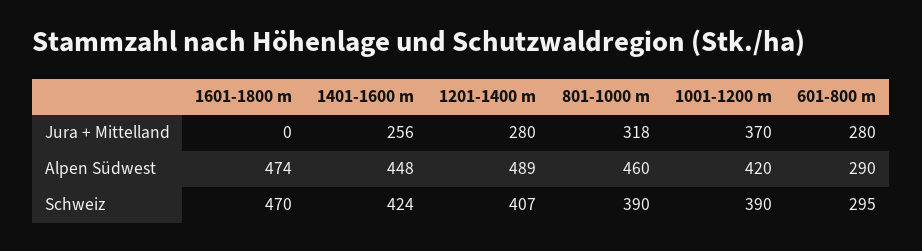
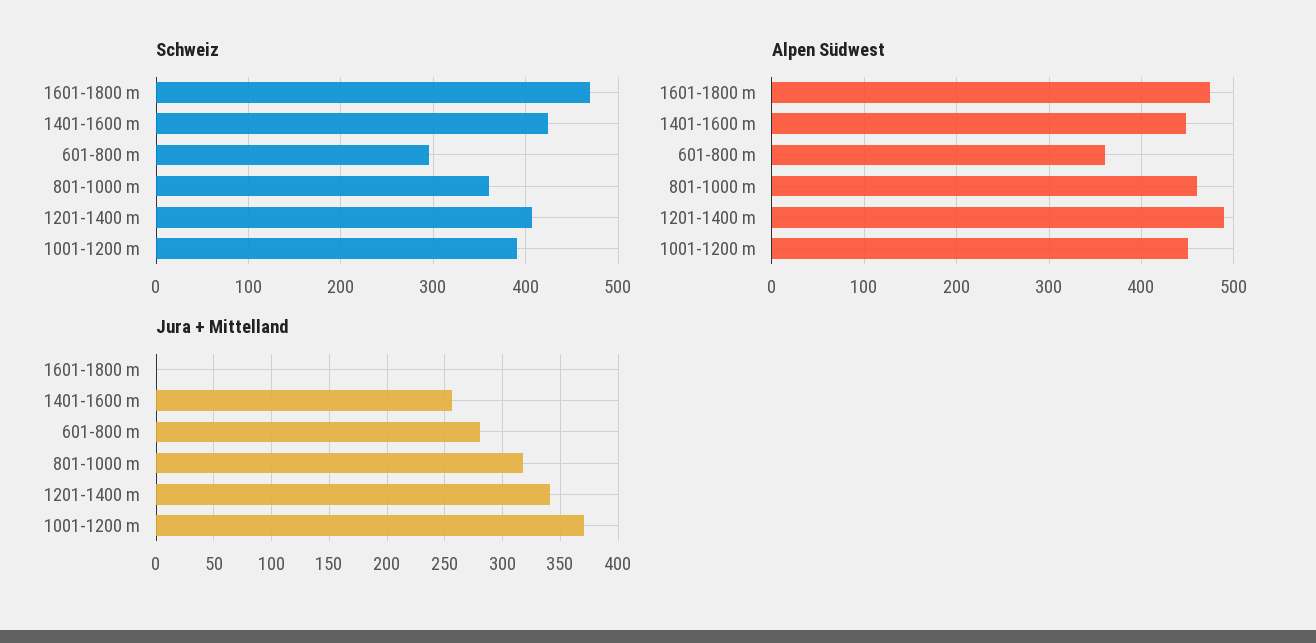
  {
    "Jura + Mittelland": {
      "1601-1800 m": 0,
      "1401-1600 m": 256,
-     "1201-1400 m": 280,
+     "1201-1400 m": 340,
      "801-1000 m": 318,
      "1001-1200 m": 370,
      "601-800 m": 280
    },
    "Alpen Südwest": {
      "1601-1800 m": 474,
      "1401-1600 m": 448,
      "1201-1400 m": 489,
      "801-1000 m": 460,
-     "1001-1200 m": 420,
+     "1001-1200 m": 450,
-     "601-800 m": 290
+     "601-800 m": 360
    },
    "Schweiz": {
      "1601-1800 m": 470,
      "1401-1600 m": 424,
      "1201-1400 m": 407,
-     "801-1000 m": 390,
+     "801-1000 m": 360,
      "1001-1200 m": 390,
      "601-800 m": 295
    }
  }

